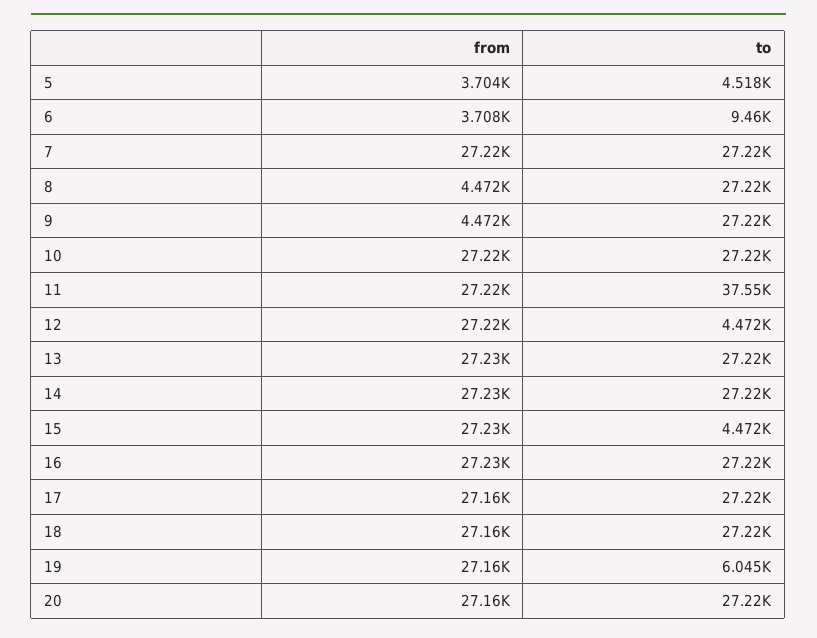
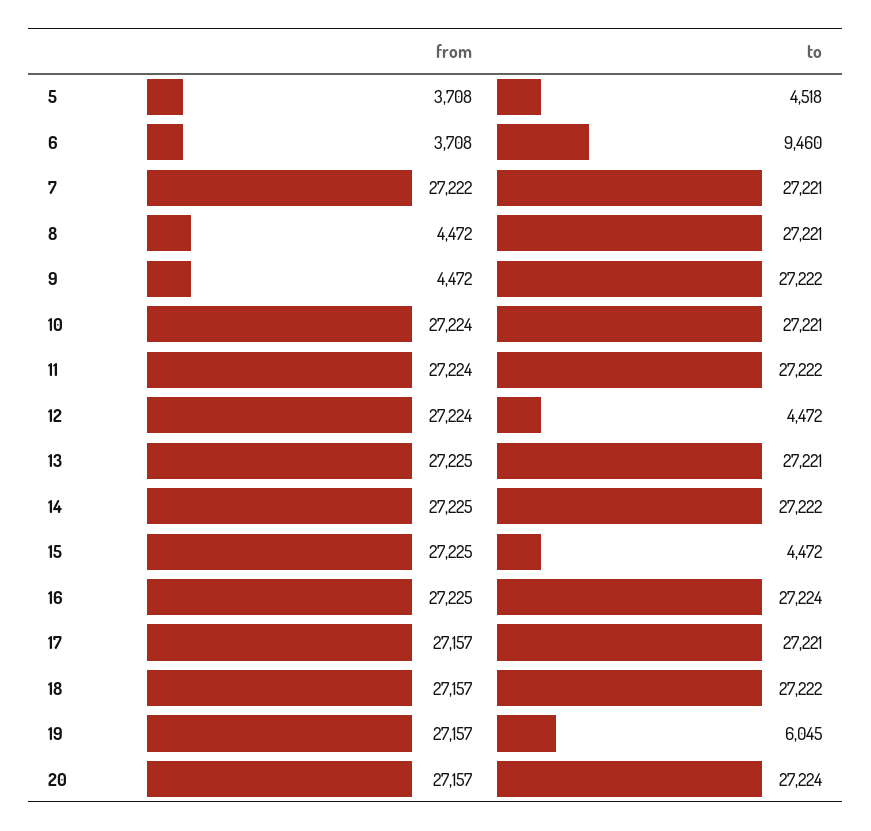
  {
    "from": {
-     "5": 3704,
+     "5": 3708,
      "6": 3708,
      "7": 27222,
      "8": 4472,
      "9": 4472,
      "10": 27224,
      "11": 27224,
      "12": 27224,
      "13": 27225,
      "14": 27225,
      "15": 27225,
      "16": 27225,
      "17": 27157,
      "18": 27157,
      "19": 27157,
      "20": 27157
    },
    "to": {
      "5": 4518,
      "6": 9460,
      "7": 27221,
      "8": 27221,
      "9": 27222,
      "10": 27221,
-     "11": 37550,
+     "11": 27222,
      "12": 4472,
      "13": 27221,
      "14": 27222,
      "15": 4472,
      "16": 27224,
      "17": 27221,
      "18": 27222,
      "19": 6045,
      "20": 27224
    }
  }

